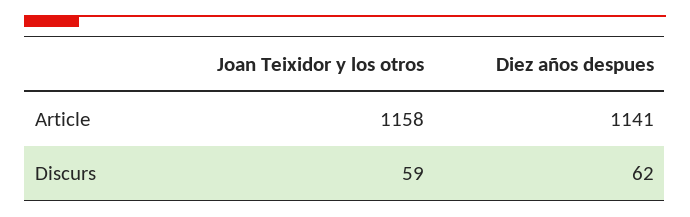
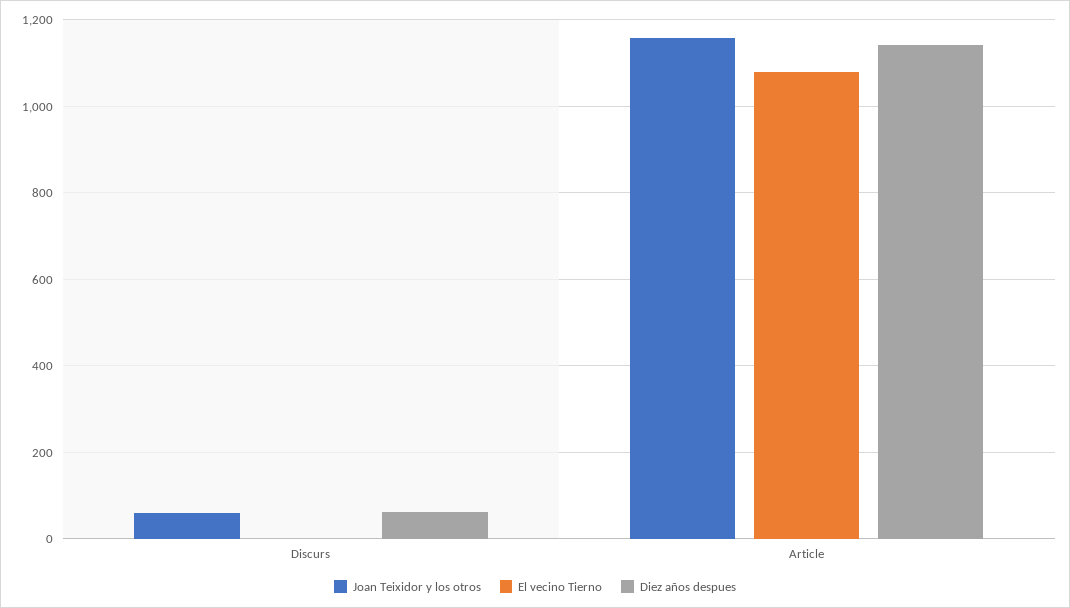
  {
    "Joan Teixidor y los otros": {
      "Article": 1158,
      "Discurs": 59
    },
    "Diez años despues": {
      "Article": 1141,
      "Discurs": 62
-   }
+   },
+   "El vecino Tierno": {
+     "Discurs": 0,
+     "Article": 1080
+   }
  }

